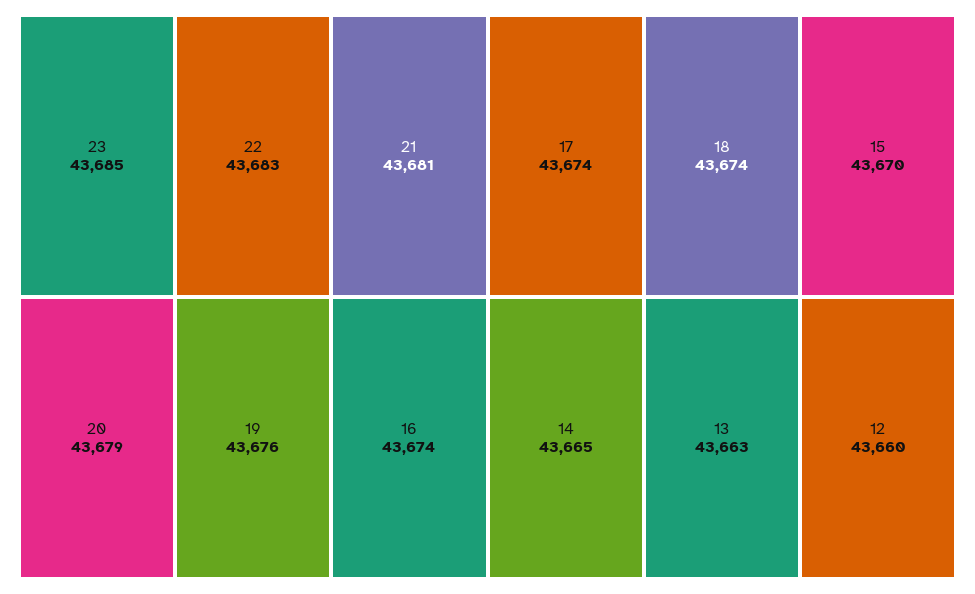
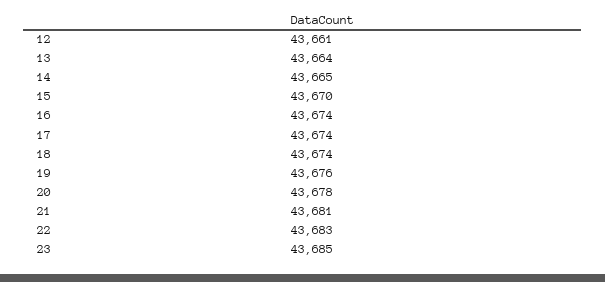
  {
    "23": 43685,
    "22": 43683,
    "21": 43681,
-   "20": 43679,
+   "20": 43678,
    "19": 43676,
    "16": 43674,
    "17": 43674,
    "18": 43674,
    "15": 43670,
    "14": 43665,
-   "13": 43663,
+   "13": 43664,
-   "12": 43660
+   "12": 43661
  }

